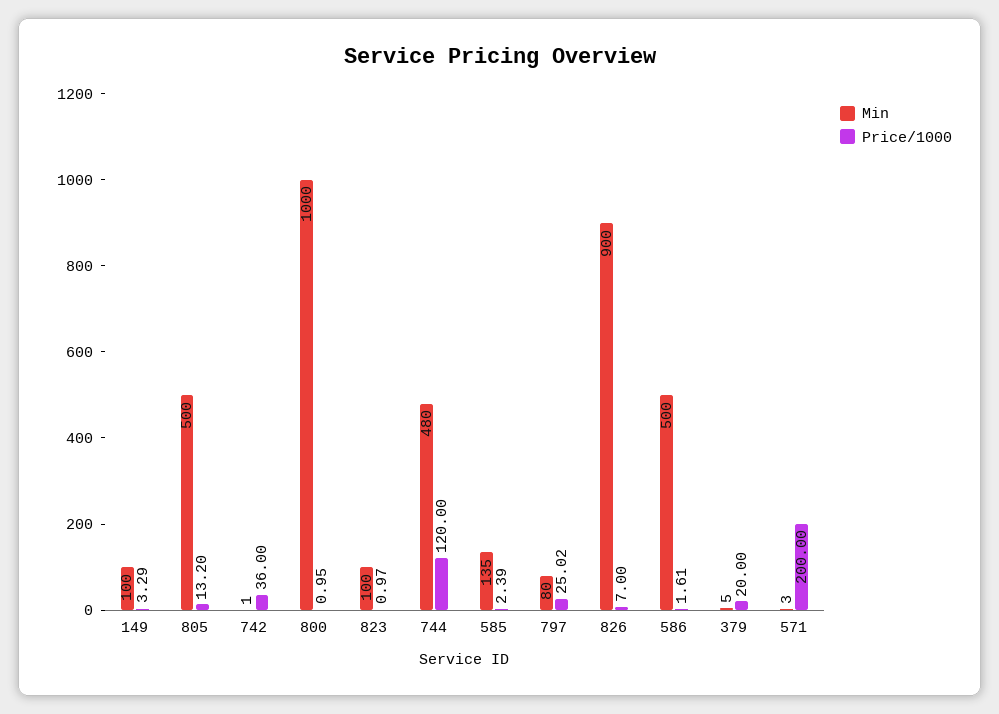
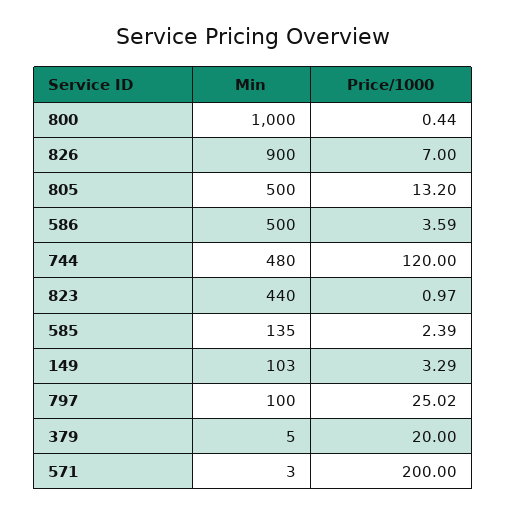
  {
    "Min": {
-     "149": 100,
+     "149": 103,
      "805": 500,
-     "742": 1,
      "800": 1000,
-     "823": 100,
+     "823": 440,
      "744": 480,
      "585": 135,
-     "797": 80,
+     "797": 100,
      "826": 900,
      "586": 500,
      "379": 5,
      "571": 3
    },
    "Price/1000": {
      "149": 3.29,
      "805": 13.2,
-     "742": 36,
-     "800": 0.95,
+     "800": 0.44,
      "823": 0.97,
      "744": 120,
      "585": 2.39,
      "797": 25.02,
      "826": 7,
-     "586": 1.61,
+     "586": 3.59,
      "379": 20,
      "571": 200
    }
  }

